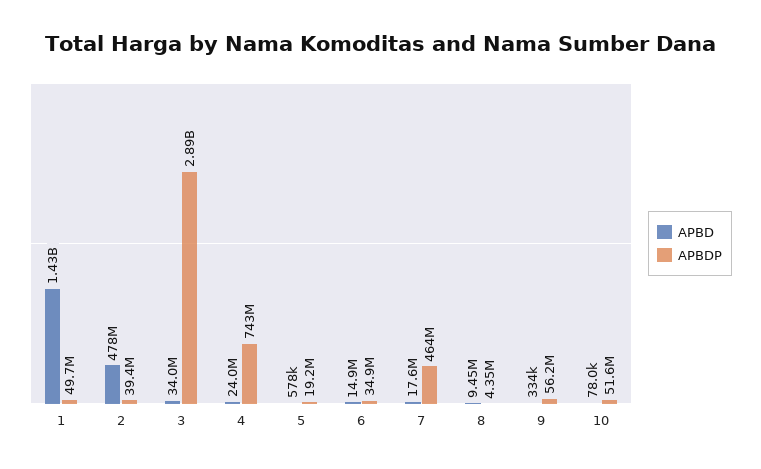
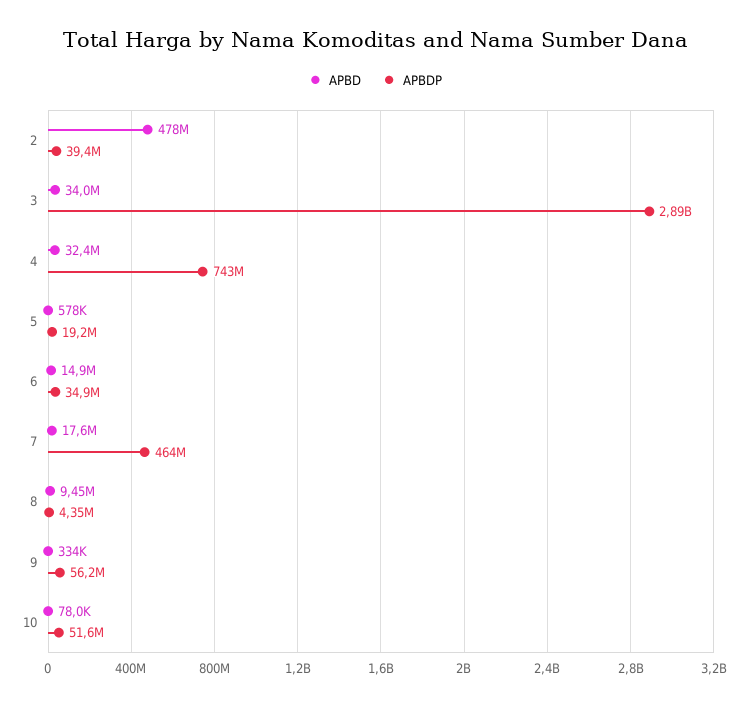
  {
    "APBD": {
-     "1": 1430000000,
      "2": 478000000,
      "3": 34000000,
-     "4": 24000000,
+     "4": 32400000,
      "5": 578000,
      "6": 14900000,
      "7": 17600000,
      "8": 9450000,
      "9": 334000,
      "10": 78000
    },
    "APBDP": {
-     "1": 49700000,
      "2": 39400000,
      "3": 2890000000,
      "4": 743000000,
      "5": 19200000,
      "6": 34900000,
      "7": 464000000,
      "8": 4350000,
      "9": 56200000,
      "10": 51600000
    }
  }

